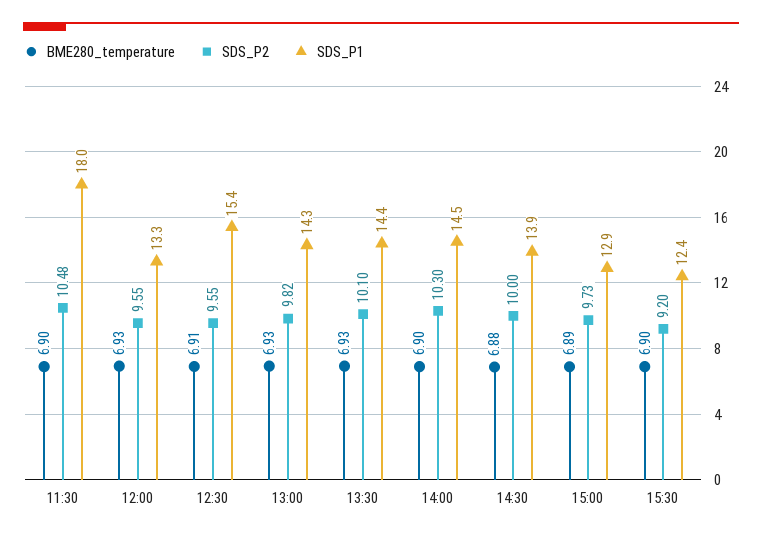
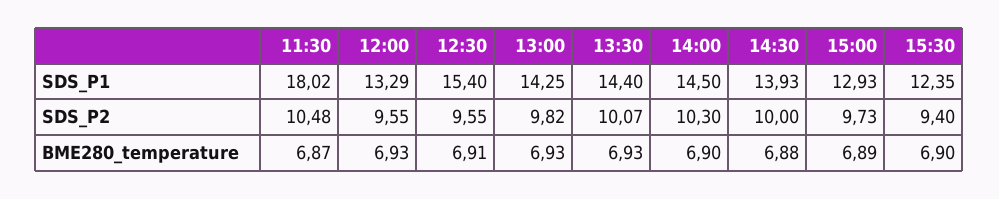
  {
    "BME280_temperature": {
-     "11:30": 6.9,
+     "11:30": 6.87,
      "12:00": 6.93,
      "12:30": 6.91,
      "13:00": 6.93,
      "13:30": 6.93,
      "14:00": 6.9,
      "14:30": 6.88,
      "15:00": 6.89,
      "15:30": 6.9
    },
    "SDS_P2": {
      "11:30": 10.48,
      "12:00": 9.55,
      "12:30": 9.55,
      "13:00": 9.82,
-     "13:30": 10.1,
+     "13:30": 10.07,
      "14:00": 10.3,
      "14:30": 10,
      "15:00": 9.73,
-     "15:30": 9.2
+     "15:30": 9.4
    },
    "SDS_P1": {
      "11:30": 18.02,
      "12:00": 13.29,
      "12:30": 15.4,
      "13:00": 14.25,
      "13:30": 14.4,
      "14:00": 14.5,
      "14:30": 13.93,
      "15:00": 12.93,
      "15:30": 12.35
    }
  }

